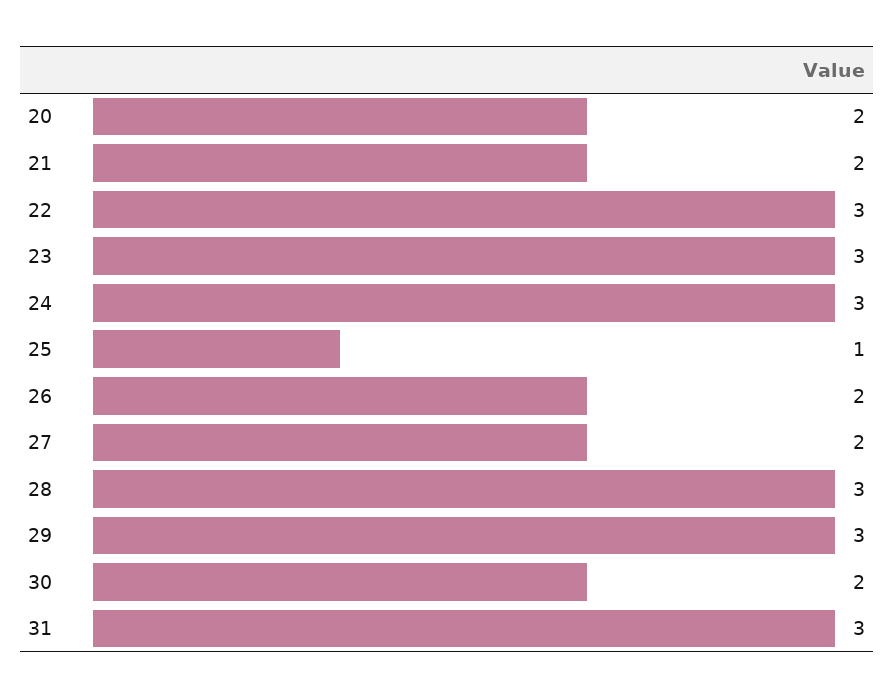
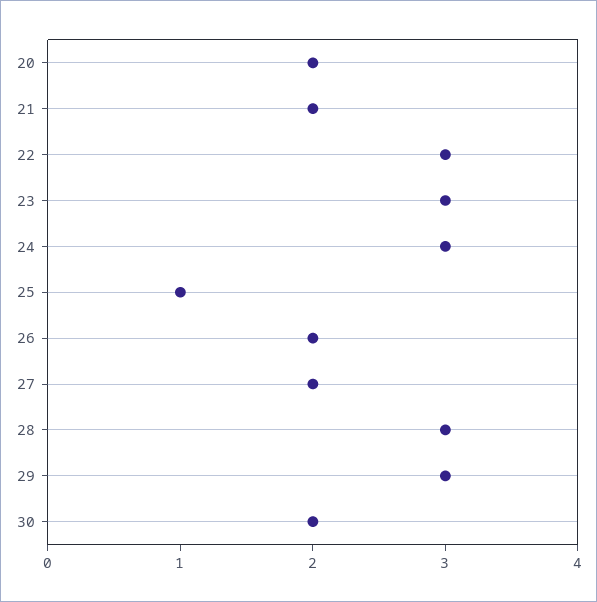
  {
    "20": 2,
    "21": 2,
    "22": 3,
    "23": 3,
    "24": 3,
    "25": 1,
    "26": 2,
    "27": 2,
    "28": 3,
    "29": 3,
-   "30": 2,
+   "30": 2
-   "31": 3
  }

